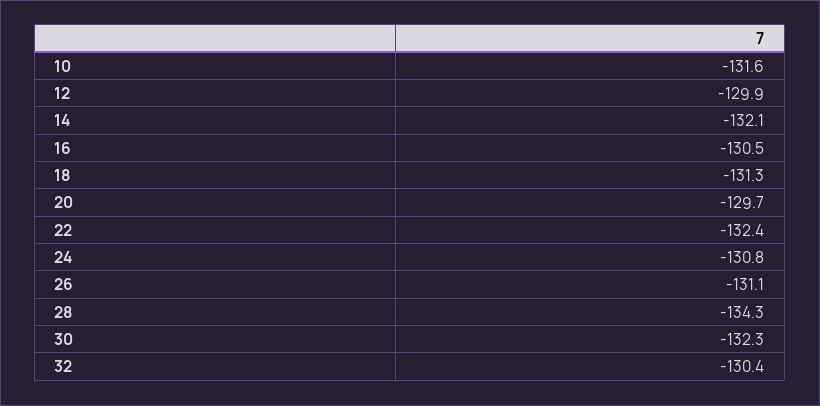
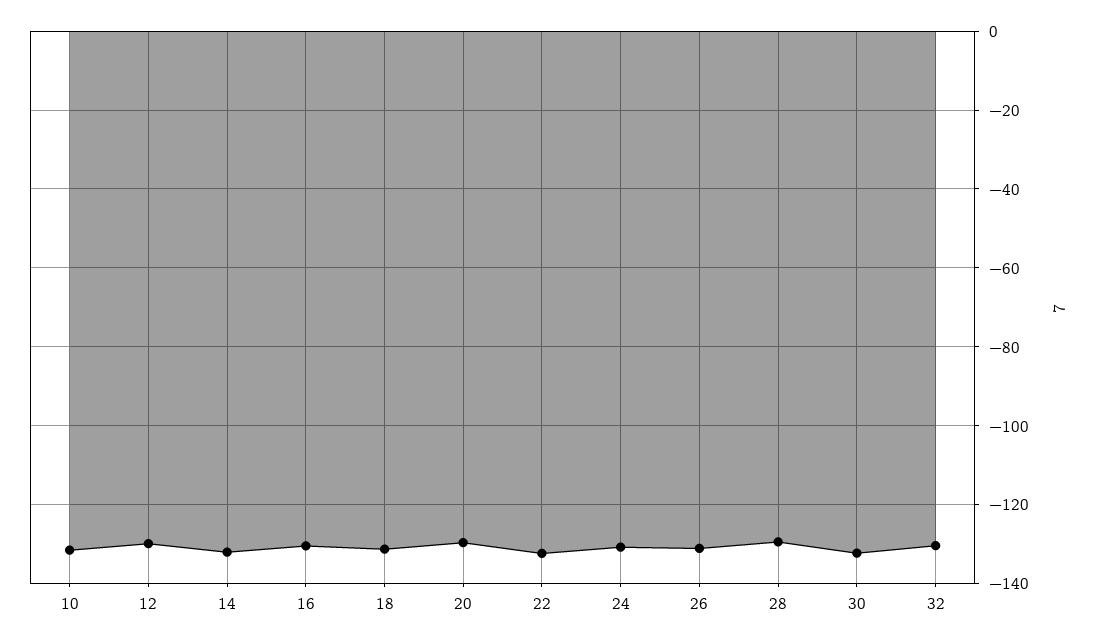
  {
    "10": -131.6,
    "12": -129.9,
    "14": -132.1,
    "16": -130.5,
    "18": -131.3,
    "20": -129.7,
    "22": -132.4,
    "24": -130.8,
    "26": -131.1,
-   "28": -134.3,
+   "28": -130,
    "30": -132.3,
    "32": -130.4
  }

